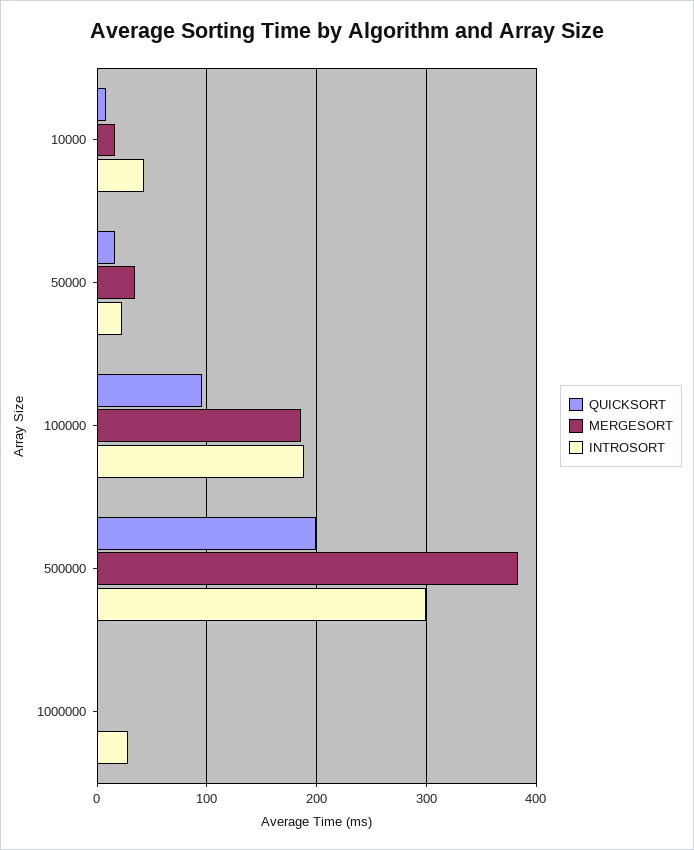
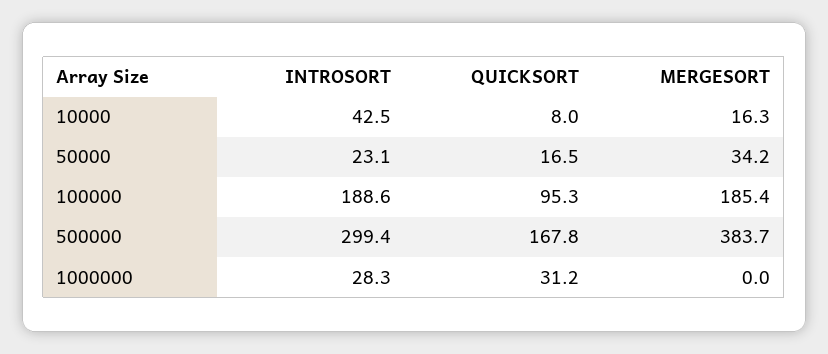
  {
    "QUICKSORT": {
      "10000": 8,
      "50000": 16.5,
      "100000": 95.3,
-     "500000": 200,
+     "500000": 167.8,
-     "1000000": 0
+     "1000000": 31.2
    },
    "MERGESORT": {
      "10000": 16.3,
      "50000": 34.2,
      "100000": 185.4,
      "500000": 383.7,
      "1000000": 0
    },
    "INTROSORT": {
      "10000": 42.5,
      "50000": 23.1,
      "100000": 188.6,
      "500000": 299.4,
      "1000000": 28.3
    }
  }

